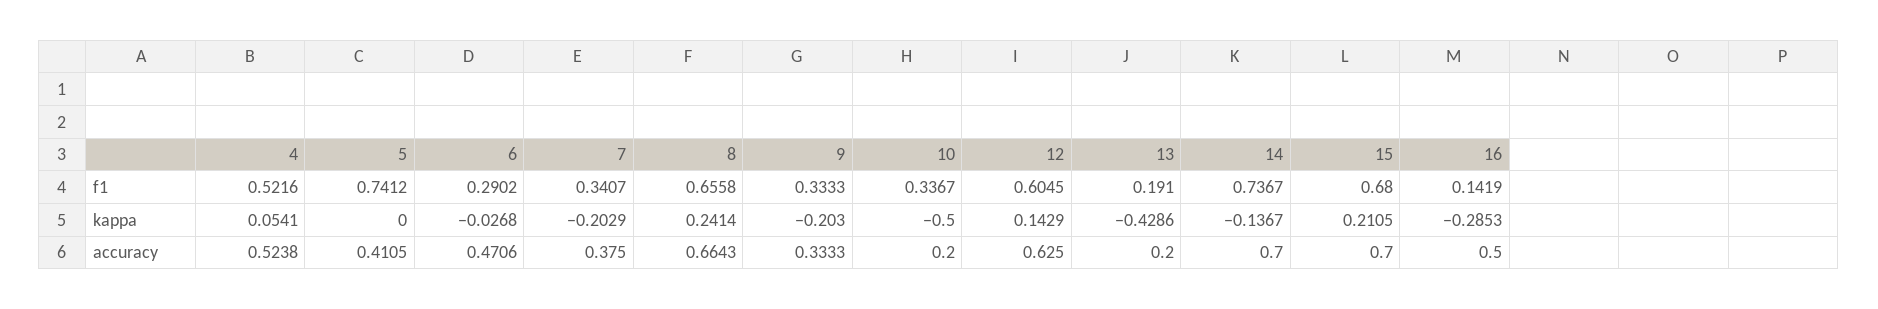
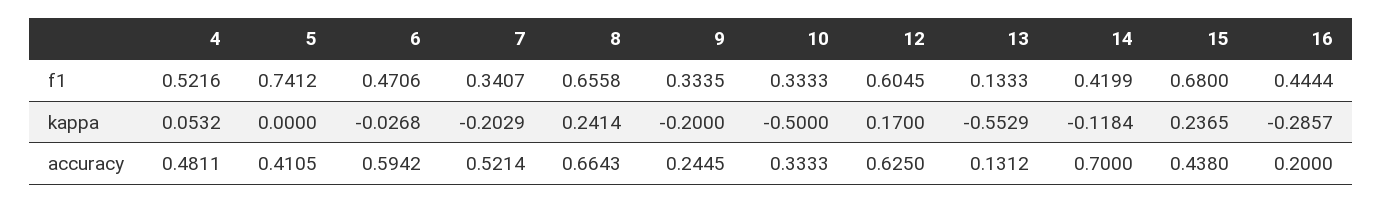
  {
    "4": {
      "f1": 0.5216,
-     "kappa": 0.0541,
+     "kappa": 0.0532,
-     "accuracy": 0.5238
+     "accuracy": 0.4811
    },
    "5": {
      "f1": 0.7412,
      "kappa": 0,
      "accuracy": 0.4105
    },
    "6": {
-     "f1": 0.2902,
+     "f1": 0.4706,
      "kappa": -0.0268,
-     "accuracy": 0.4706
+     "accuracy": 0.5942
    },
    "7": {
      "f1": 0.3407,
      "kappa": -0.2029,
-     "accuracy": 0.375
+     "accuracy": 0.5214
    },
    "8": {
      "f1": 0.6558,
      "kappa": 0.2414,
      "accuracy": 0.6643
    },
    "9": {
-     "f1": 0.3333,
+     "f1": 0.3335,
-     "kappa": -0.203,
+     "kappa": -0.2,
-     "accuracy": 0.3333
+     "accuracy": 0.2445
    },
    "10": {
-     "f1": 0.3367,
+     "f1": 0.3333,
      "kappa": -0.5,
-     "accuracy": 0.2
+     "accuracy": 0.3333
    },
    "12": {
      "f1": 0.6045,
-     "kappa": 0.1429,
+     "kappa": 0.17,
      "accuracy": 0.625
    },
    "13": {
-     "f1": 0.191,
+     "f1": 0.1333,
-     "kappa": -0.4286,
+     "kappa": -0.5529,
-     "accuracy": 0.2
+     "accuracy": 0.1312
    },
    "14": {
-     "f1": 0.7367,
+     "f1": 0.4199,
-     "kappa": -0.1367,
+     "kappa": -0.1184,
      "accuracy": 0.7
    },
    "15": {
      "f1": 0.68,
-     "kappa": 0.2105,
+     "kappa": 0.2365,
-     "accuracy": 0.7
+     "accuracy": 0.438
    },
    "16": {
-     "f1": 0.1419,
+     "f1": 0.4444,
-     "kappa": -0.2853,
+     "kappa": -0.2857,
-     "accuracy": 0.5
+     "accuracy": 0.2
    }
  }

